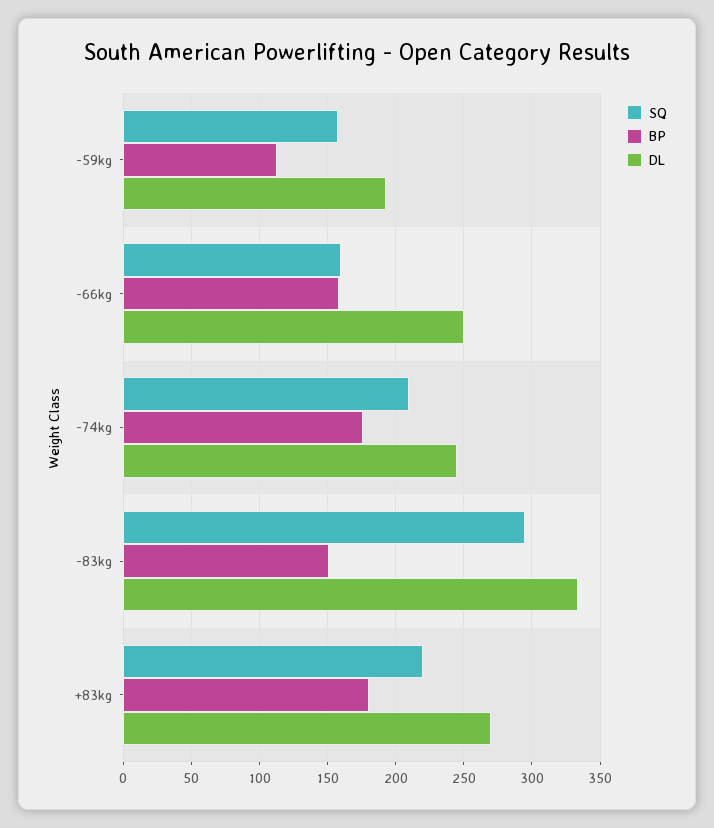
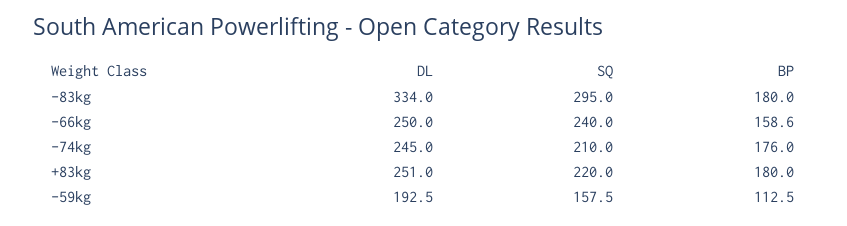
  {
    "SQ": {
      "-59kg": 157.5,
-     "-66kg": 160,
+     "-66kg": 240,
      "-74kg": 210,
      "-83kg": 295,
      "+83kg": 220
    },
    "BP": {
      "-59kg": 112.5,
      "-66kg": 158.6,
      "-74kg": 176,
-     "-83kg": 150,
+     "-83kg": 180,
      "+83kg": 180
    },
    "DL": {
      "-59kg": 192.5,
      "-66kg": 250,
      "-74kg": 245,
      "-83kg": 334,
-     "+83kg": 270
+     "+83kg": 251
    }
  }

